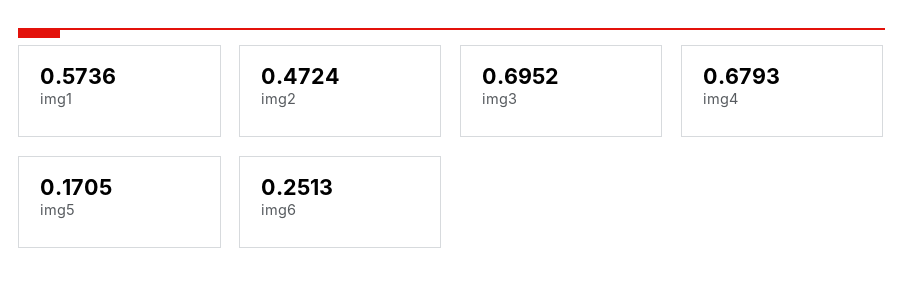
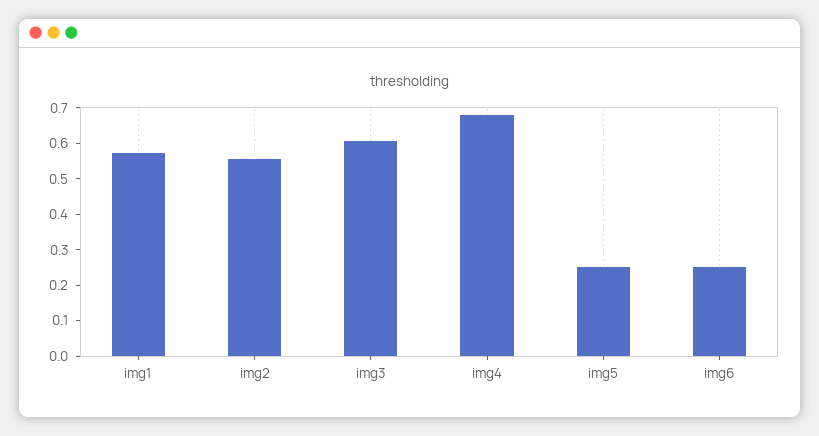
  {
    "img1": 0.5736,
-   "img2": 0.4724,
+   "img2": 0.55,
-   "img3": 0.6952,
+   "img3": 0.6,
    "img4": 0.6793,
-   "img5": 0.1705,
+   "img5": 0.25,
    "img6": 0.2513
  }

